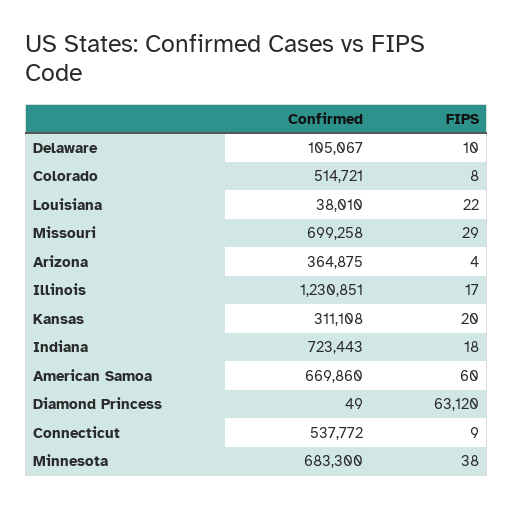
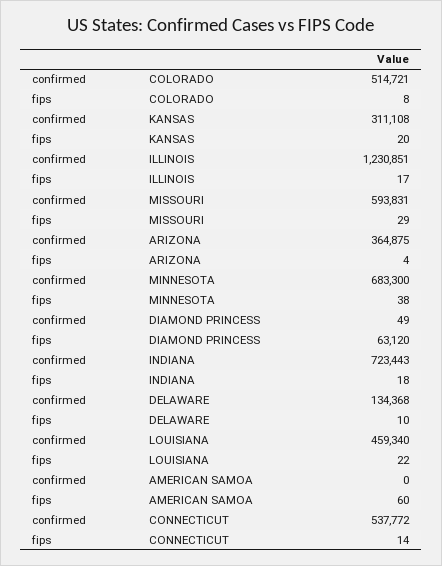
  {
    "Confirmed": {
-     "Delaware": 105067,
+     "Delaware": 134368,
      "Colorado": 514721,
-     "Louisiana": 38010,
+     "Louisiana": 459340,
-     "Missouri": 699258,
+     "Missouri": 593831,
      "Arizona": 364875,
      "Illinois": 1230851,
      "Kansas": 311108,
      "Indiana": 723443,
-     "American Samoa": 669860,
+     "American Samoa": 0,
      "Diamond Princess": 49,
      "Connecticut": 537772,
      "Minnesota": 683300
    },
    "FIPS": {
      "Delaware": 10,
      "Colorado": 8,
      "Louisiana": 22,
      "Missouri": 29,
      "Arizona": 4,
      "Illinois": 17,
      "Kansas": 20,
      "Indiana": 18,
      "American Samoa": 60,
      "Diamond Princess": 63120,
-     "Connecticut": 9,
+     "Connecticut": 14,
      "Minnesota": 38
    }
  }

